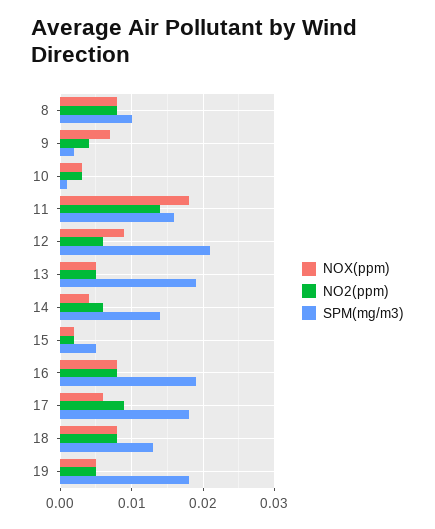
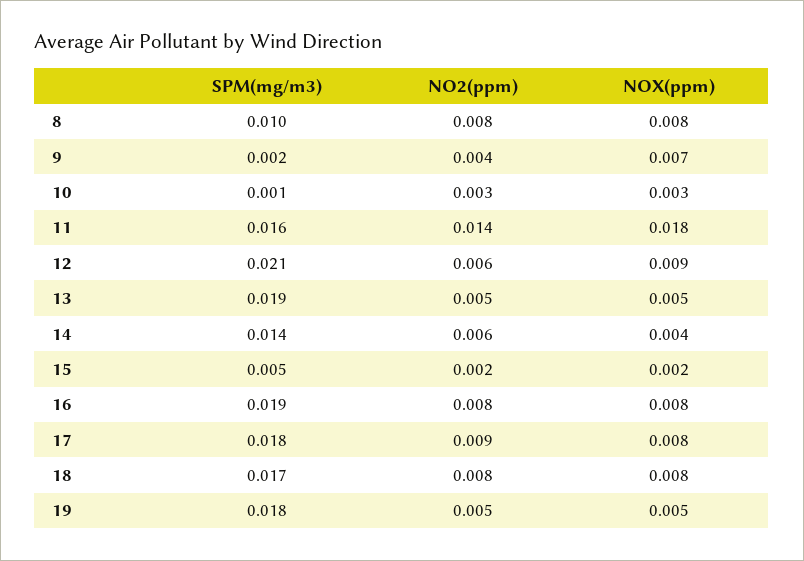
  {
    "NOX(ppm)": {
      "8": 0.008,
      "9": 0.007,
      "10": 0.003,
      "11": 0.018,
      "12": 0.009,
      "13": 0.005,
      "14": 0.004,
      "15": 0.002,
      "16": 0.008,
-     "17": 0.006,
+     "17": 0.008,
      "18": 0.008,
      "19": 0.005
    },
    "NO2(ppm)": {
      "8": 0.008,
      "9": 0.004,
      "10": 0.003,
      "11": 0.014,
      "12": 0.006,
      "13": 0.005,
      "14": 0.006,
      "15": 0.002,
      "16": 0.008,
      "17": 0.009,
      "18": 0.008,
      "19": 0.005
    },
    "SPM(mg/m3)": {
      "8": 0.01,
      "9": 0.002,
      "10": 0.001,
      "11": 0.016,
      "12": 0.021,
      "13": 0.019,
      "14": 0.014,
      "15": 0.005,
      "16": 0.019,
      "17": 0.018,
-     "18": 0.013,
+     "18": 0.017,
      "19": 0.018
    }
  }

